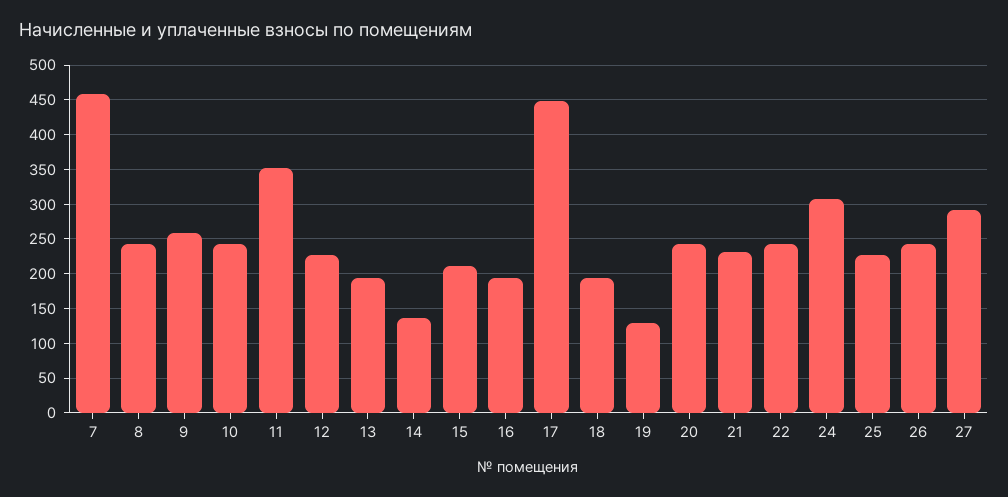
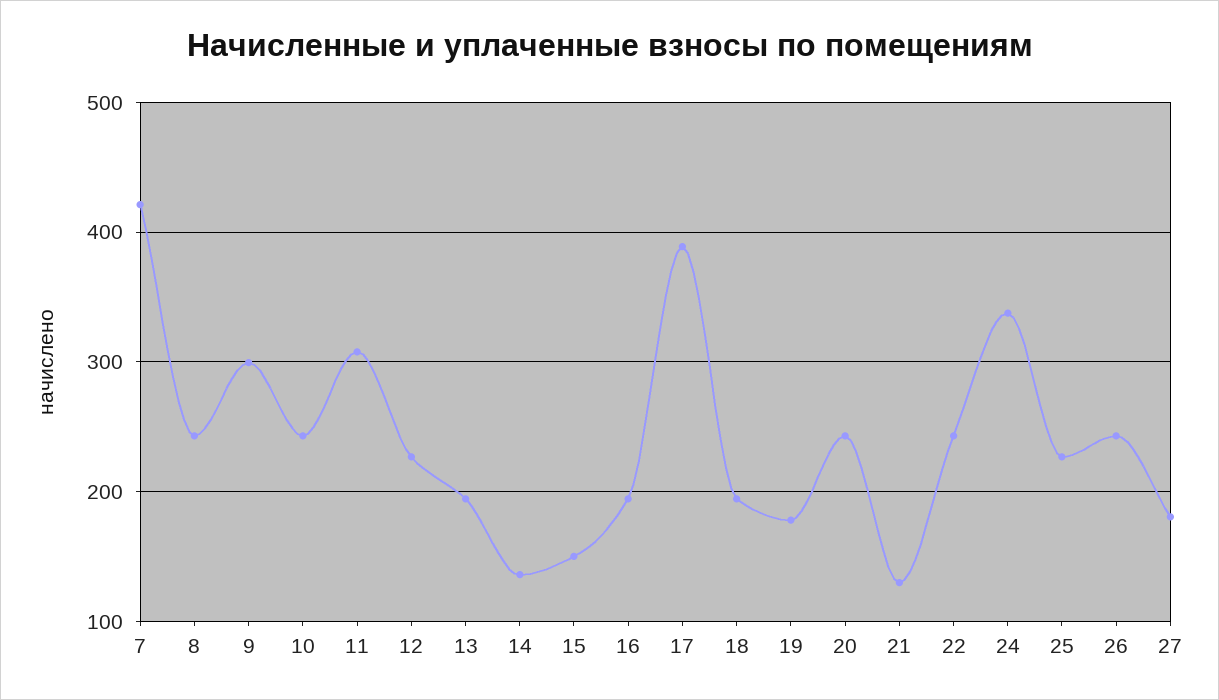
  {
-   "7": 460,
+   "7": 420,
    "8": 240,
-   "9": 260,
+   "9": 300,
    "10": 240,
-   "11": 350,
+   "11": 310,
    "12": 230,
    "13": 190,
    "14": 140,
-   "15": 210,
+   "15": 150,
    "16": 190,
-   "17": 450,
+   "17": 390,
    "18": 190,
-   "19": 130,
+   "19": 180,
    "20": 240,
-   "21": 230,
+   "21": 130,
    "22": 240,
-   "24": 310,
+   "24": 340,
    "25": 230,
    "26": 240,
-   "27": 290
+   "27": 180
  }

